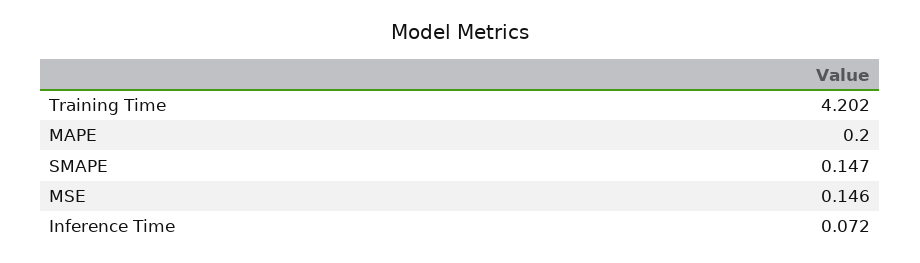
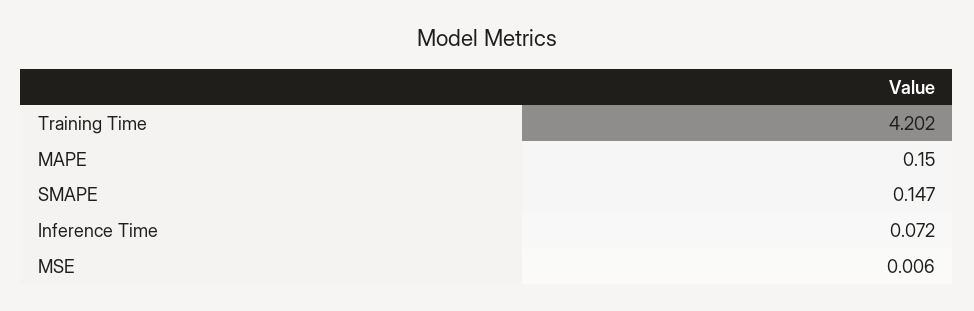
  {
    "Training Time": 4.202,
-   "MAPE": 0.2,
+   "MAPE": 0.15,
    "SMAPE": 0.147,
-   "MSE": 0.146,
+   "MSE": 0.006,
    "Inference Time": 0.072
  }

